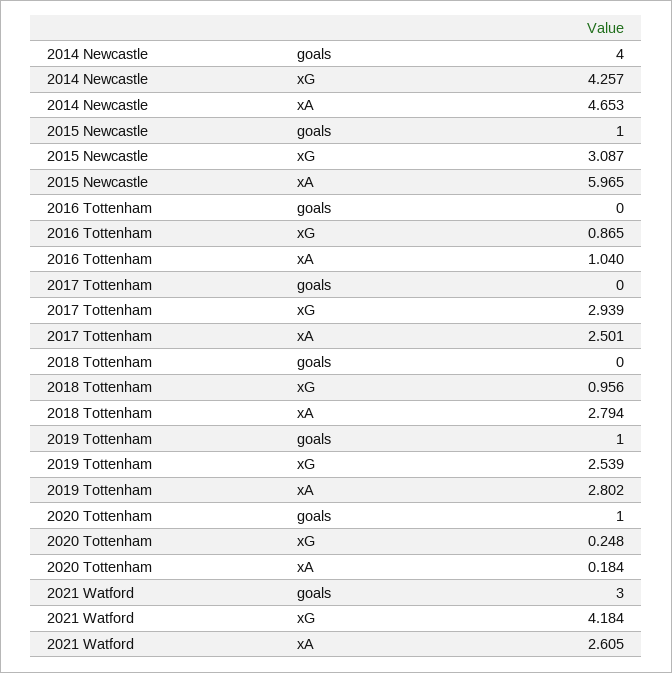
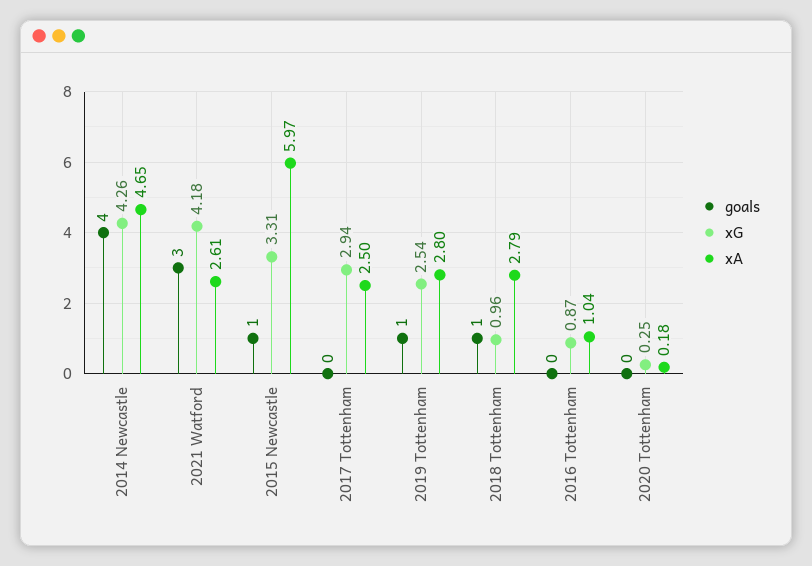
  {
    "goals": {
      "2014 Newcastle": 4,
      "2015 Newcastle": 1,
      "2016 Tottenham": 0,
      "2017 Tottenham": 0,
-     "2018 Tottenham": 0,
+     "2018 Tottenham": 1,
      "2019 Tottenham": 1,
-     "2020 Tottenham": 1,
+     "2020 Tottenham": 0,
      "2021 Watford": 3
    },
    "xG": {
      "2014 Newcastle": 4.257,
-     "2015 Newcastle": 3.087,
+     "2015 Newcastle": 3.31,
      "2016 Tottenham": 0.865,
      "2017 Tottenham": 2.939,
      "2018 Tottenham": 0.956,
      "2019 Tottenham": 2.539,
      "2020 Tottenham": 0.248,
      "2021 Watford": 4.184
    },
    "xA": {
      "2014 Newcastle": 4.653,
      "2015 Newcastle": 5.965,
      "2016 Tottenham": 1.04,
      "2017 Tottenham": 2.501,
      "2018 Tottenham": 2.794,
      "2019 Tottenham": 2.802,
      "2020 Tottenham": 0.184,
      "2021 Watford": 2.605
    }
  }

